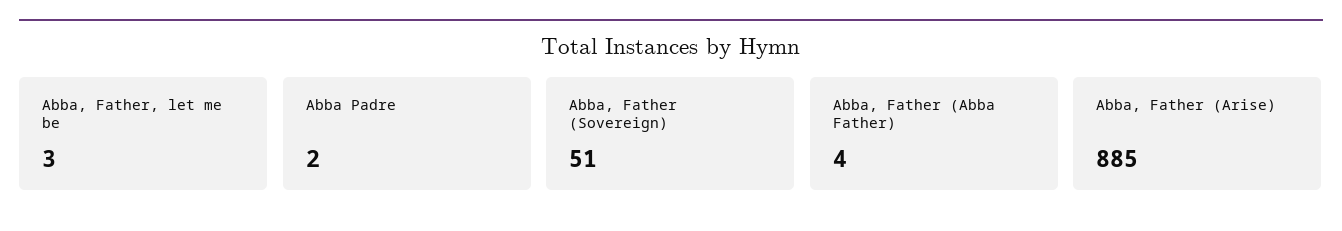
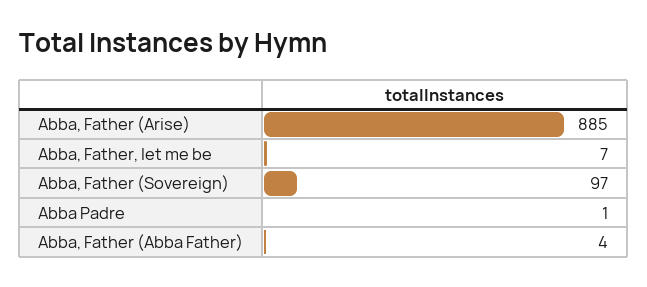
  {
-   "Abba, Father, let me be": 3,
+   "Abba, Father, let me be": 7,
-   "Abba Padre": 2,
+   "Abba Padre": 1,
-   "Abba, Father (Sovereign)": 51,
+   "Abba, Father (Sovereign)": 97,
    "Abba, Father (Abba Father)": 4,
    "Abba, Father (Arise)": 885
  }

